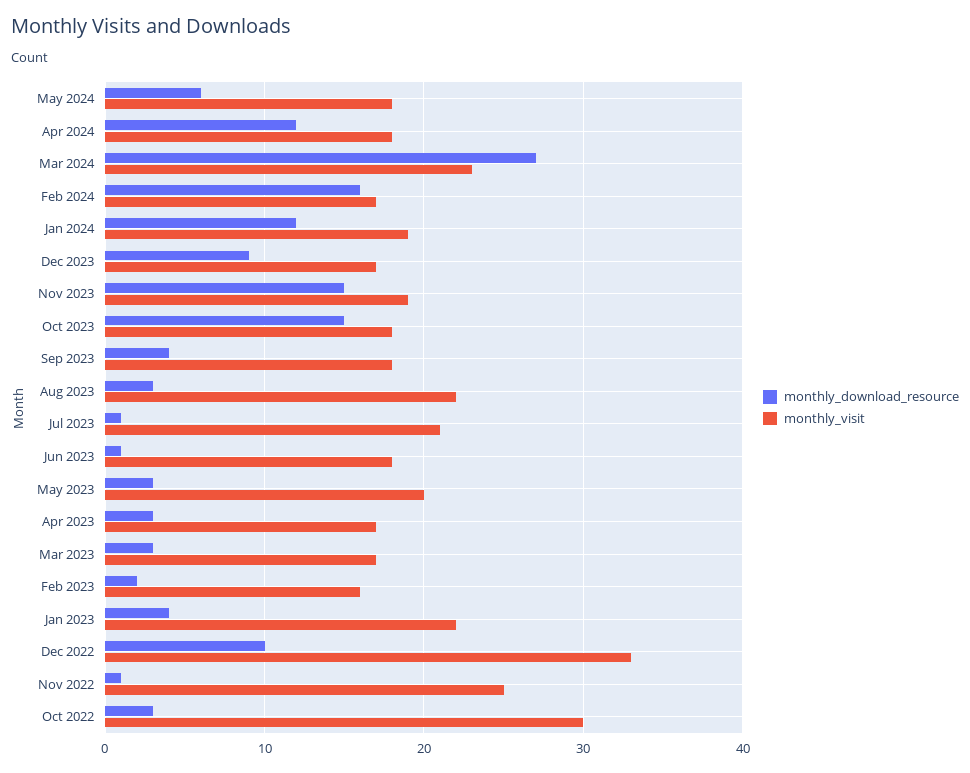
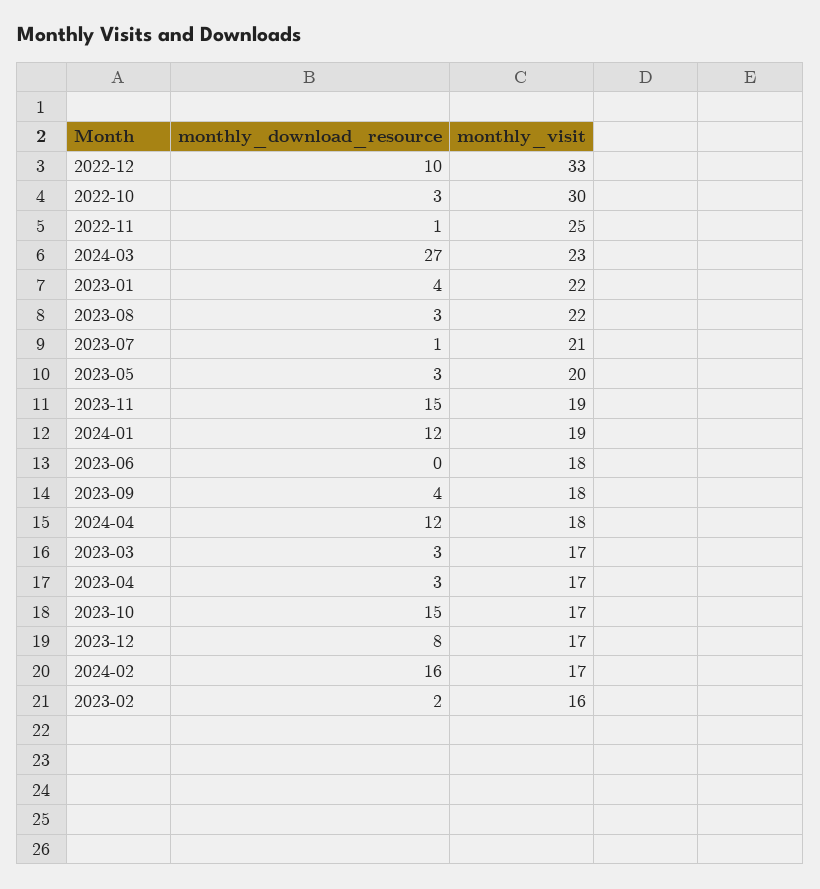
  {
    "monthly_download_resource": {
-     "May 2024": 6,
      "Apr 2024": 12,
      "Mar 2024": 27,
      "Feb 2024": 16,
      "Jan 2024": 12,
-     "Dec 2023": 9,
+     "Dec 2023": 8,
      "Nov 2023": 15,
      "Oct 2023": 15,
      "Sep 2023": 4,
      "Aug 2023": 3,
      "Jul 2023": 1,
-     "Jun 2023": 1,
+     "Jun 2023": 0,
      "May 2023": 3,
      "Apr 2023": 3,
      "Mar 2023": 3,
      "Feb 2023": 2,
      "Jan 2023": 4,
      "Dec 2022": 10,
      "Nov 2022": 1,
      "Oct 2022": 3
    },
    "monthly_visit": {
-     "May 2024": 18,
      "Apr 2024": 18,
      "Mar 2024": 23,
      "Feb 2024": 17,
      "Jan 2024": 19,
      "Dec 2023": 17,
      "Nov 2023": 19,
-     "Oct 2023": 18,
+     "Oct 2023": 17,
      "Sep 2023": 18,
      "Aug 2023": 22,
      "Jul 2023": 21,
      "Jun 2023": 18,
      "May 2023": 20,
      "Apr 2023": 17,
      "Mar 2023": 17,
      "Feb 2023": 16,
      "Jan 2023": 22,
      "Dec 2022": 33,
      "Nov 2022": 25,
      "Oct 2022": 30
    }
  }

